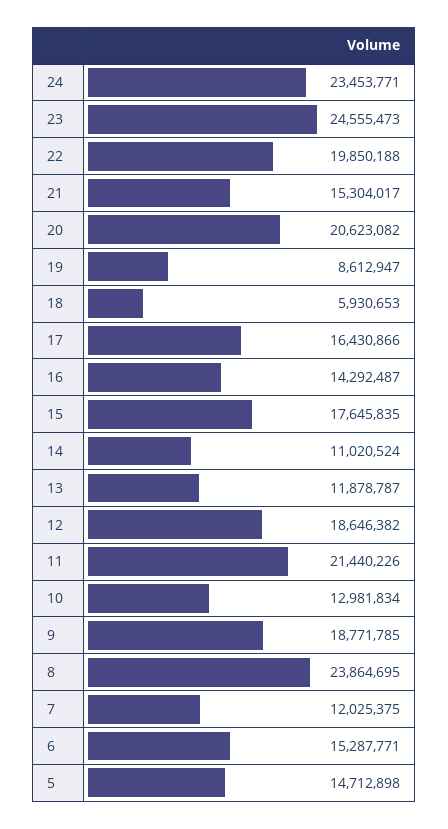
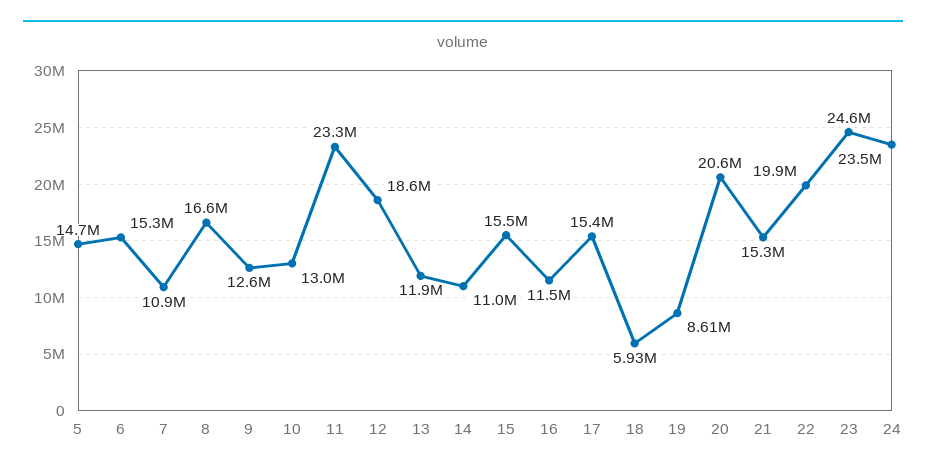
  {
    "24": 23453771,
    "23": 24555473,
    "22": 19850188,
    "21": 15304017,
    "20": 20623082,
    "19": 8612947,
    "18": 5930653,
-   "17": 16430866,
+   "17": 15400000,
-   "16": 14292487,
+   "16": 11500000,
-   "15": 17645835,
+   "15": 15500000,
    "14": 11020524,
    "13": 11878787,
    "12": 18646382,
-   "11": 21440226,
+   "11": 23300000,
    "10": 12981834,
-   "9": 18771785,
+   "9": 12600000,
-   "8": 23864695,
+   "8": 16600000,
-   "7": 12025375,
+   "7": 10900000,
    "6": 15287771,
    "5": 14712898
  }

